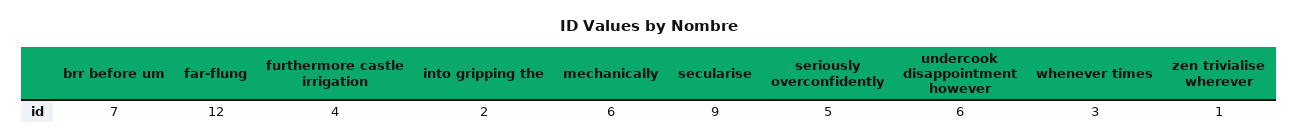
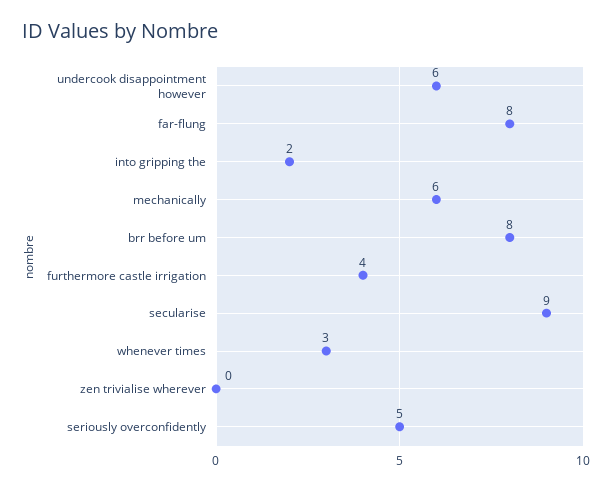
  {
-   "brr before um": 7,
+   "brr before um": 8,
-   "far-flung": 12,
+   "far-flung": 8,
    "furthermore castle irrigation": 4,
    "into gripping the": 2,
    "mechanically": 6,
    "secularise": 9,
    "seriously overconfidently": 5,
    "undercook disappointment however": 6,
    "whenever times": 3,
-   "zen trivialise wherever": 1
+   "zen trivialise wherever": 0
  }

